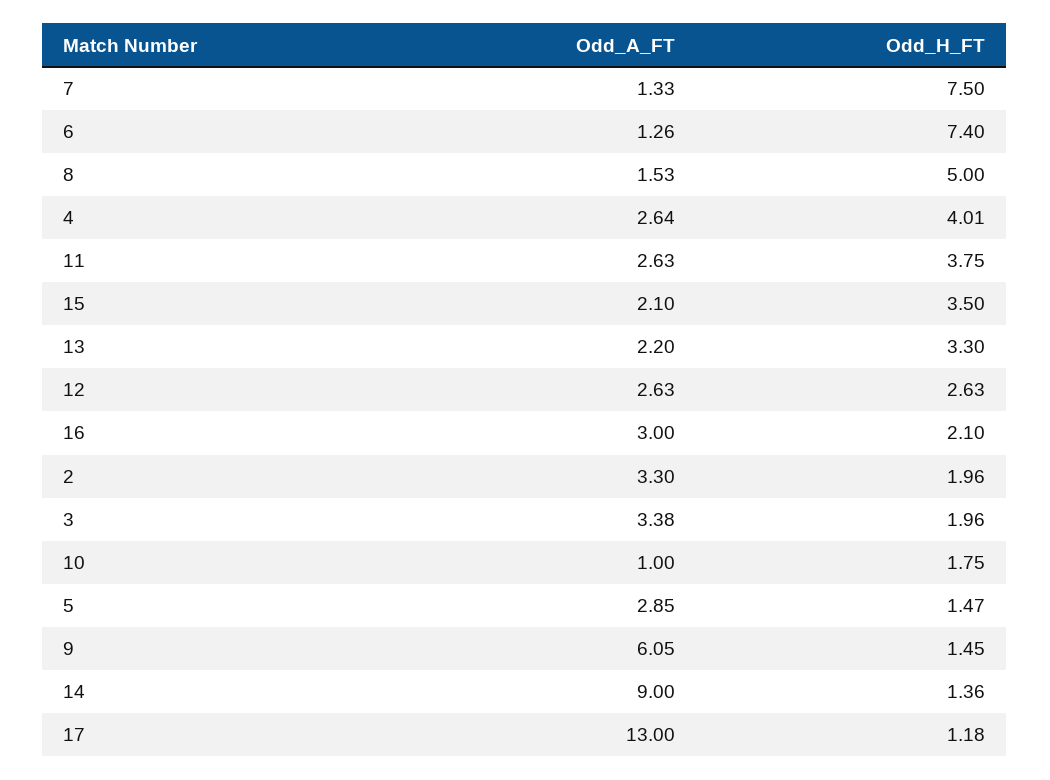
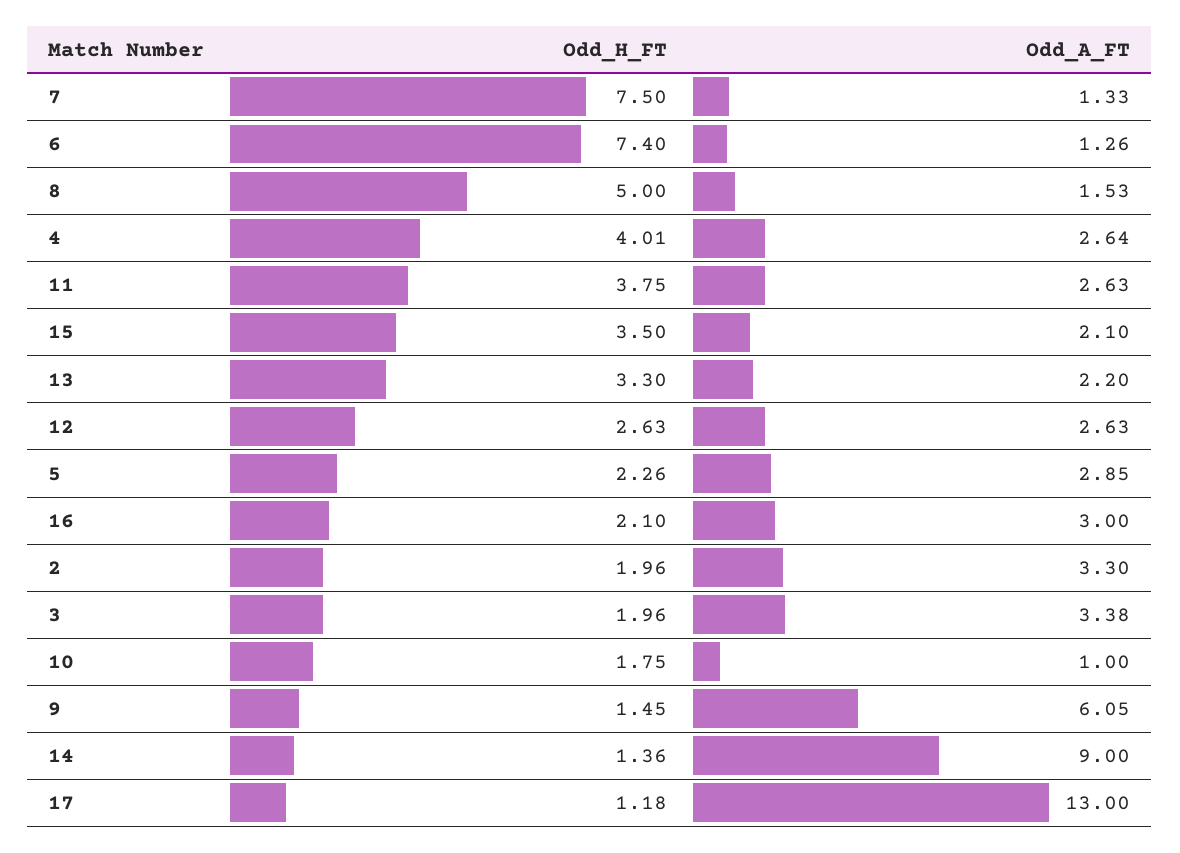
  {
    "Odd_A_FT": {
      "7": 1.33,
      "6": 1.26,
      "8": 1.53,
      "4": 2.64,
      "11": 2.63,
      "15": 2.1,
      "13": 2.2,
      "12": 2.63,
      "16": 3,
      "2": 3.3,
      "3": 3.38,
      "10": 1,
      "5": 2.85,
      "9": 6.05,
      "14": 9,
      "17": 13
    },
    "Odd_H_FT": {
      "7": 7.5,
      "6": 7.4,
      "8": 5,
      "4": 4.01,
      "11": 3.75,
      "15": 3.5,
      "13": 3.3,
      "12": 2.63,
      "16": 2.1,
      "2": 1.96,
      "3": 1.96,
      "10": 1.75,
-     "5": 1.47,
+     "5": 2.26,
      "9": 1.45,
      "14": 1.36,
      "17": 1.18
    }
  }

